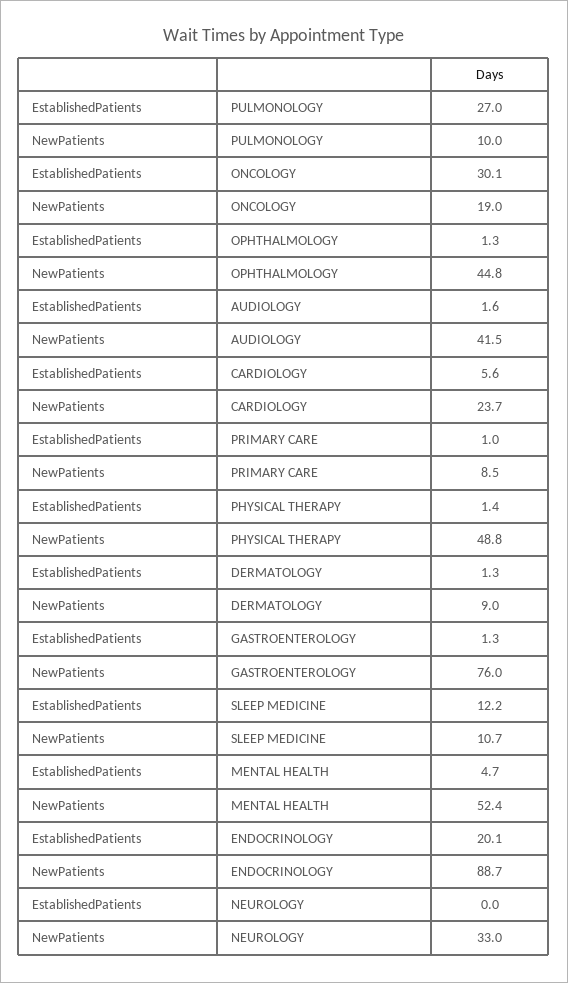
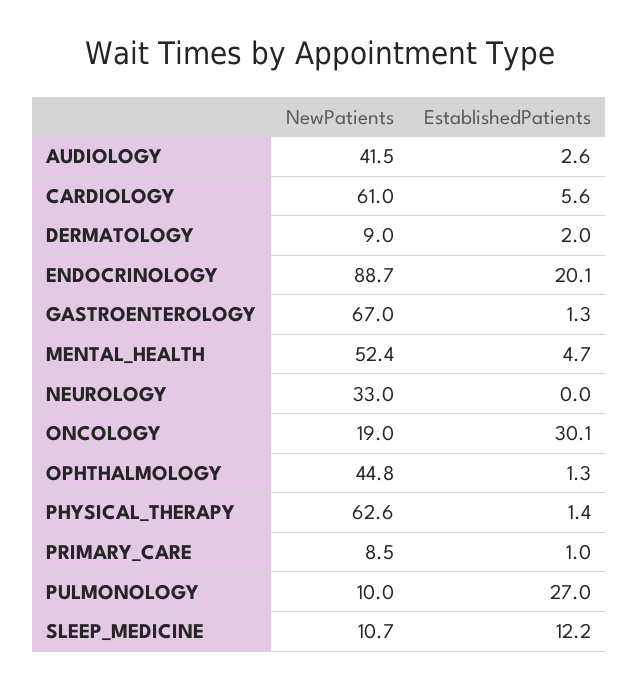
  {
    "EstablishedPatients": {
      "PULMONOLOGY": 27,
      "ONCOLOGY": 30.1,
      "OPHTHALMOLOGY": 1.3,
-     "AUDIOLOGY": 1.6,
+     "AUDIOLOGY": 2.6,
      "CARDIOLOGY": 5.6,
      "PRIMARY CARE": 1,
      "PHYSICAL THERAPY": 1.4,
-     "DERMATOLOGY": 1.3,
+     "DERMATOLOGY": 2,
      "GASTROENTEROLOGY": 1.3,
      "SLEEP MEDICINE": 12.2,
      "MENTAL HEALTH": 4.7,
      "ENDOCRINOLOGY": 20.1,
      "NEUROLOGY": 0
    },
    "NewPatients": {
      "PULMONOLOGY": 10,
      "ONCOLOGY": 19,
      "OPHTHALMOLOGY": 44.8,
      "AUDIOLOGY": 41.5,
-     "CARDIOLOGY": 23.7,
+     "CARDIOLOGY": 61,
      "PRIMARY CARE": 8.5,
-     "PHYSICAL THERAPY": 48.8,
+     "PHYSICAL THERAPY": 62.6,
      "DERMATOLOGY": 9,
-     "GASTROENTEROLOGY": 76,
+     "GASTROENTEROLOGY": 67,
      "SLEEP MEDICINE": 10.7,
      "MENTAL HEALTH": 52.4,
      "ENDOCRINOLOGY": 88.7,
      "NEUROLOGY": 33
    }
  }

